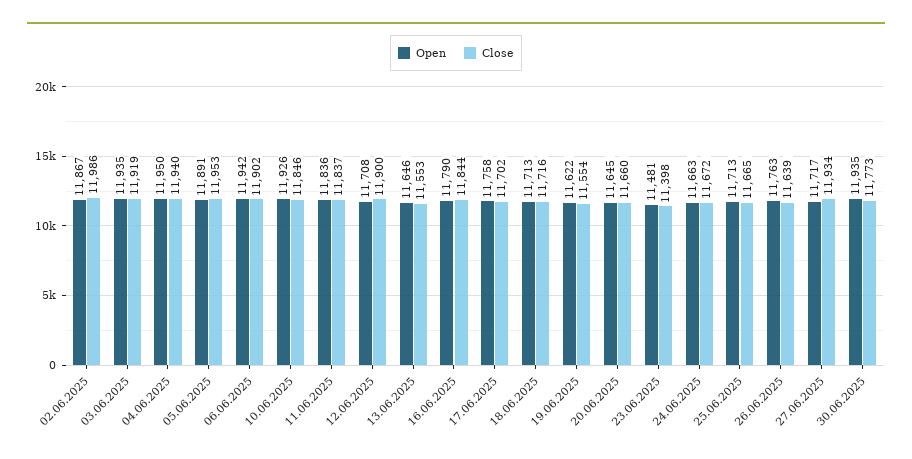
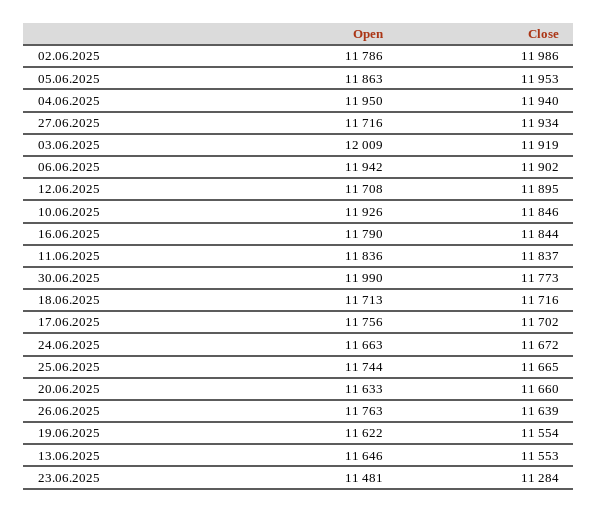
  {
    "Open": {
-     "02.06.2025": 11867,
+     "02.06.2025": 11786,
-     "03.06.2025": 11935,
+     "03.06.2025": 12009,
      "04.06.2025": 11950,
-     "05.06.2025": 11891,
+     "05.06.2025": 11863,
      "06.06.2025": 11942,
      "10.06.2025": 11926,
      "11.06.2025": 11836,
      "12.06.2025": 11708,
      "13.06.2025": 11646,
      "16.06.2025": 11790,
-     "17.06.2025": 11758,
+     "17.06.2025": 11756,
      "18.06.2025": 11713,
      "19.06.2025": 11622,
-     "20.06.2025": 11645,
+     "20.06.2025": 11633,
      "23.06.2025": 11481,
      "24.06.2025": 11663,
-     "25.06.2025": 11713,
+     "25.06.2025": 11744,
      "26.06.2025": 11763,
-     "27.06.2025": 11717,
+     "27.06.2025": 11716,
-     "30.06.2025": 11935
+     "30.06.2025": 11990
    },
    "Close": {
      "02.06.2025": 11986,
      "03.06.2025": 11919,
      "04.06.2025": 11940,
      "05.06.2025": 11953,
      "06.06.2025": 11902,
      "10.06.2025": 11846,
      "11.06.2025": 11837,
-     "12.06.2025": 11900,
+     "12.06.2025": 11895,
      "13.06.2025": 11553,
      "16.06.2025": 11844,
      "17.06.2025": 11702,
      "18.06.2025": 11716,
      "19.06.2025": 11554,
      "20.06.2025": 11660,
-     "23.06.2025": 11398,
+     "23.06.2025": 11284,
      "24.06.2025": 11672,
      "25.06.2025": 11665,
      "26.06.2025": 11639,
      "27.06.2025": 11934,
      "30.06.2025": 11773
    }
  }

